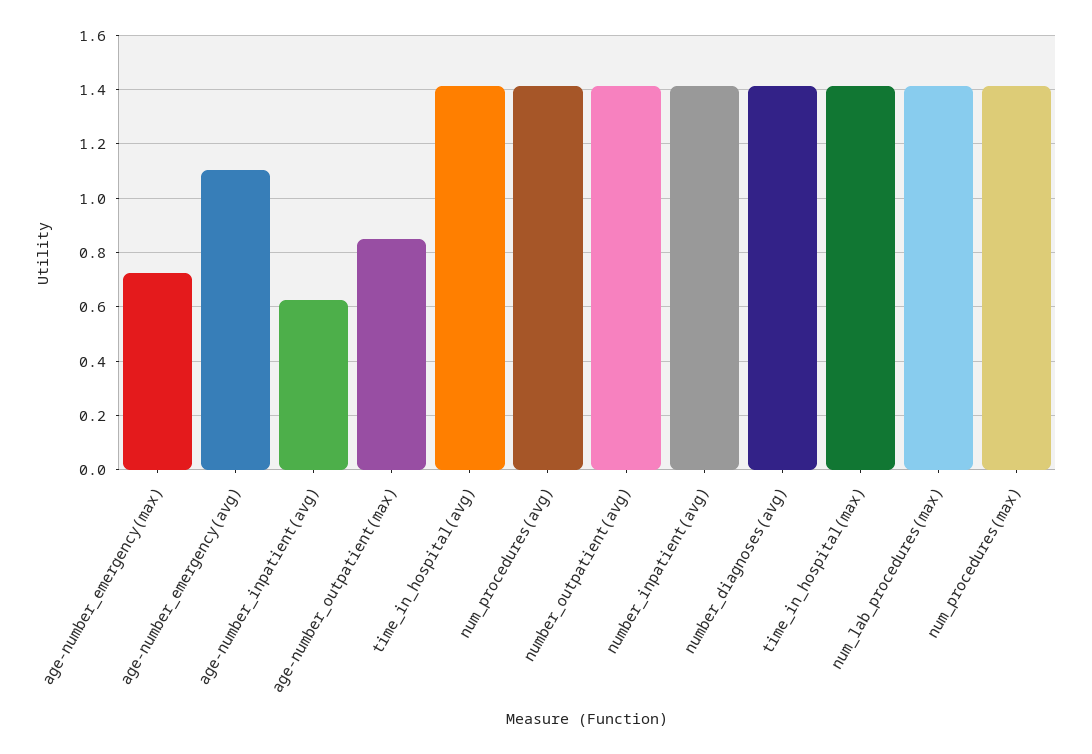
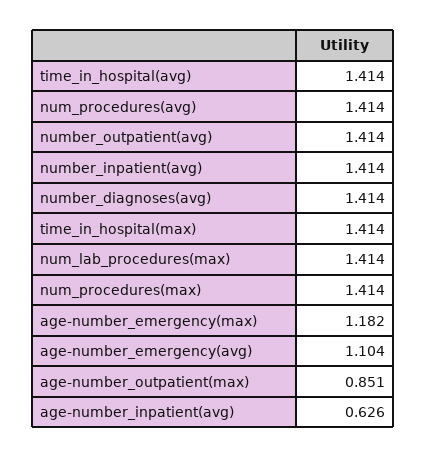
  {
-   "age-number_emergency(max)": 0.725,
+   "age-number_emergency(max)": 1.182,
    "age-number_emergency(avg)": 1.104,
    "age-number_inpatient(avg)": 0.626,
    "age-number_outpatient(max)": 0.851,
    "time_in_hospital(avg)": 1.414,
    "num_procedures(avg)": 1.414,
    "number_outpatient(avg)": 1.414,
    "number_inpatient(avg)": 1.414,
    "number_diagnoses(avg)": 1.414,
    "time_in_hospital(max)": 1.414,
    "num_lab_procedures(max)": 1.414,
    "num_procedures(max)": 1.414
  }

